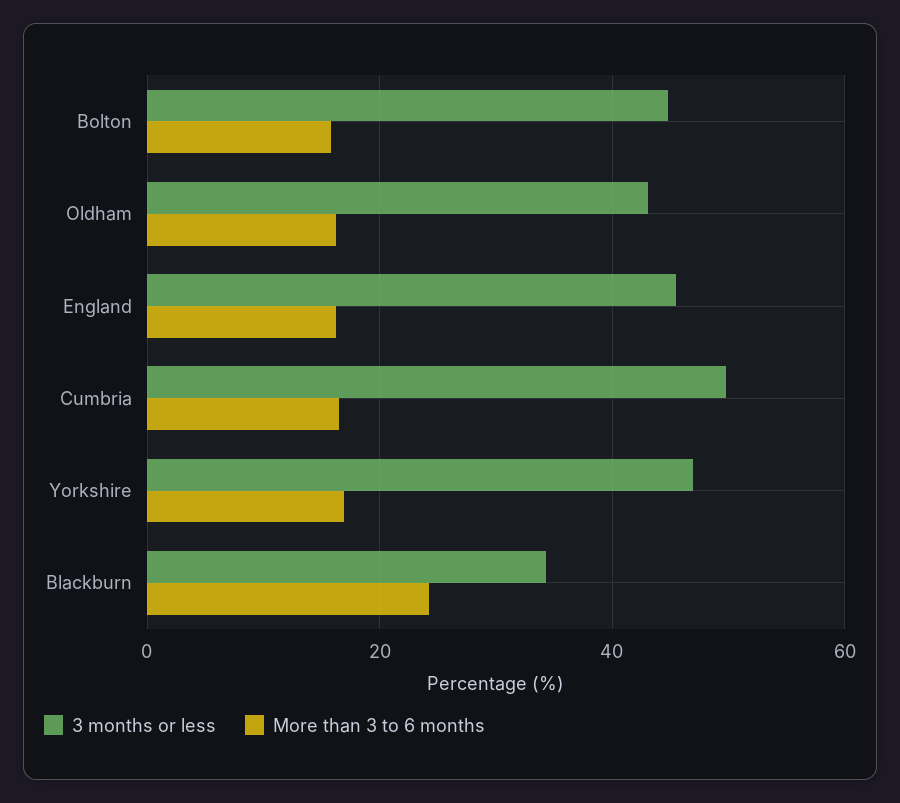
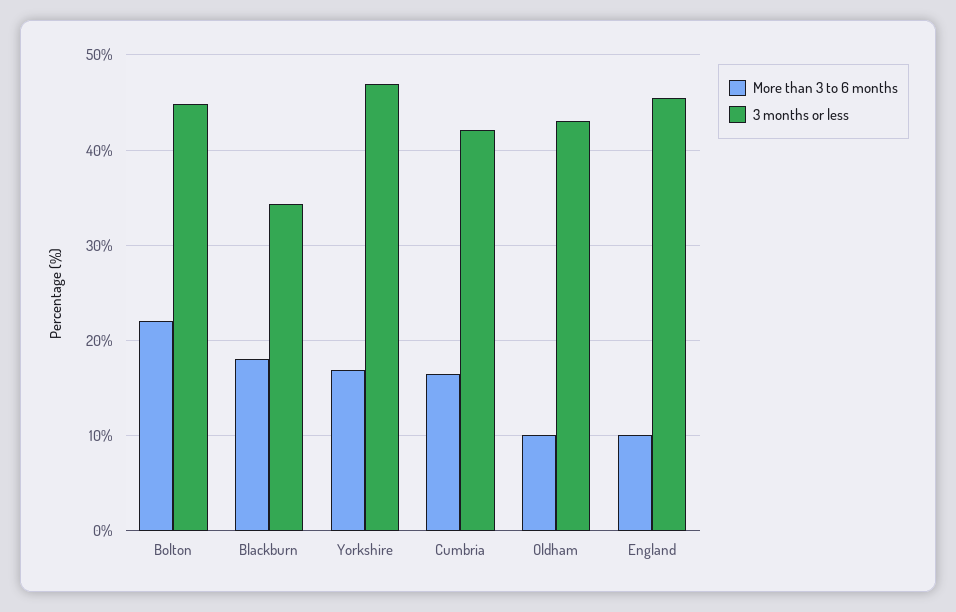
  {
    "3 months or less": {
      "Bolton": 45,
      "Oldham": 43,
      "England": 46,
-     "Cumbria": 50,
+     "Cumbria": 42,
      "Yorkshire": 47,
      "Blackburn": 34
    },
    "More than 3 to 6 months": {
-     "Bolton": 16,
+     "Bolton": 22,
-     "Oldham": 16,
+     "Oldham": 10,
-     "England": 16,
+     "England": 10,
      "Cumbria": 17,
      "Yorkshire": 17,
-     "Blackburn": 24
+     "Blackburn": 18
    }
  }

